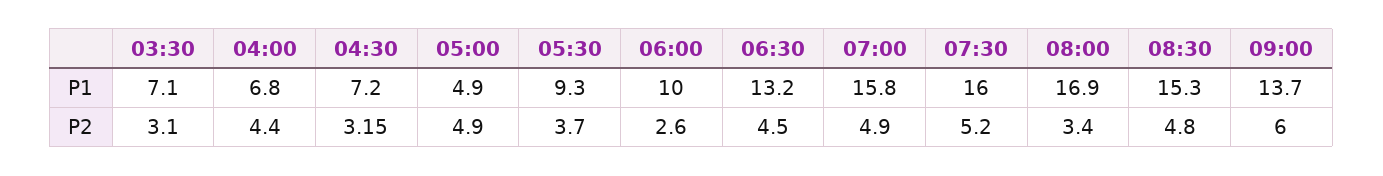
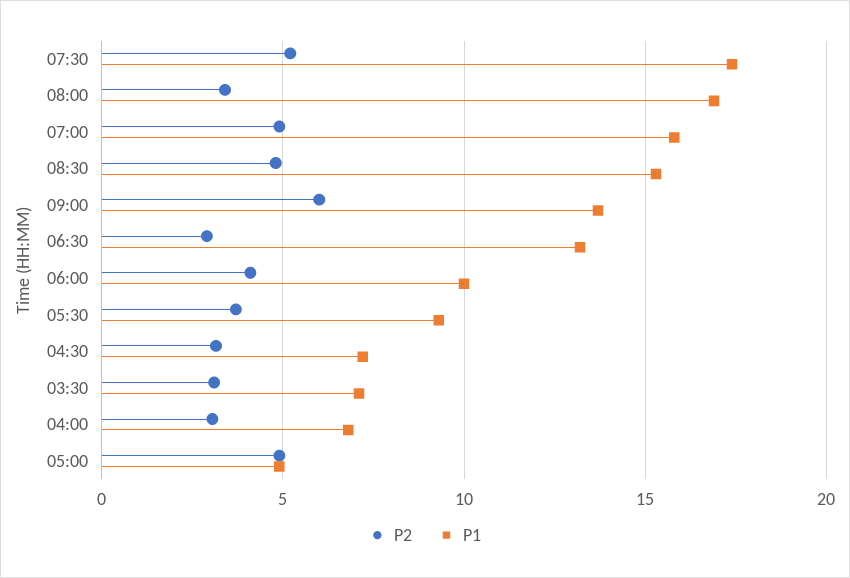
  {
    "P1": {
      "03:30": 7.1,
      "04:00": 6.8,
      "04:30": 7.2,
      "05:00": 4.9,
      "05:30": 9.3,
      "06:00": 10,
      "06:30": 13.2,
      "07:00": 15.8,
-     "07:30": 16,
+     "07:30": 17.5,
      "08:00": 16.9,
      "08:30": 15.3,
      "09:00": 13.7
    },
    "P2": {
      "03:30": 3.1,
-     "04:00": 4.4,
+     "04:00": 3,
      "04:30": 3.15,
      "05:00": 4.9,
      "05:30": 3.7,
-     "06:00": 2.6,
+     "06:00": 4,
-     "06:30": 4.5,
+     "06:30": 3,
      "07:00": 4.9,
      "07:30": 5.2,
      "08:00": 3.4,
      "08:30": 4.8,
      "09:00": 6
    }
  }

